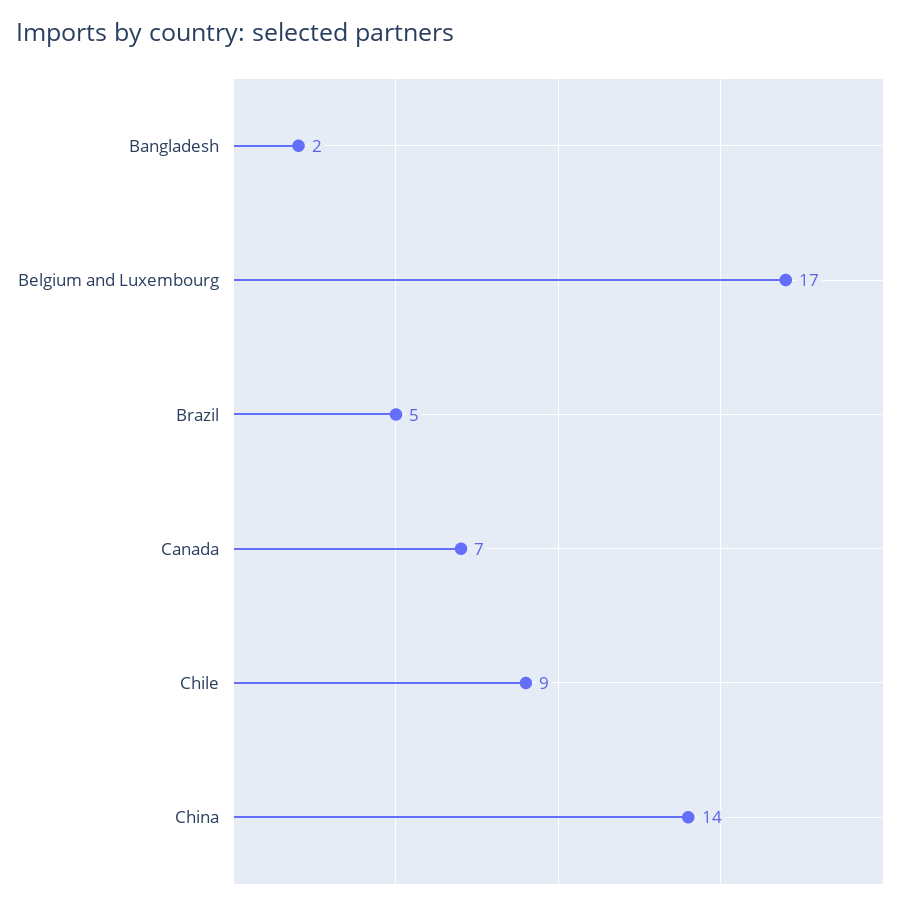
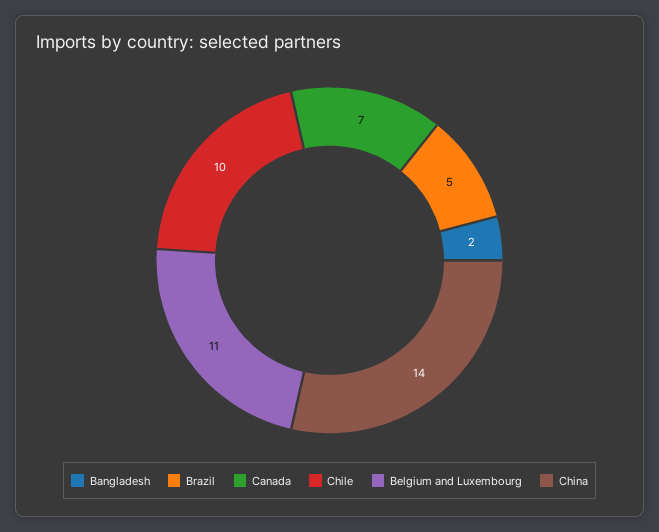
  {
    "Bangladesh": 2,
-   "Belgium and Luxembourg": 17,
+   "Belgium and Luxembourg": 11,
    "Brazil": 5,
    "Canada": 7,
-   "Chile": 9,
+   "Chile": 10,
    "China": 14
  }

